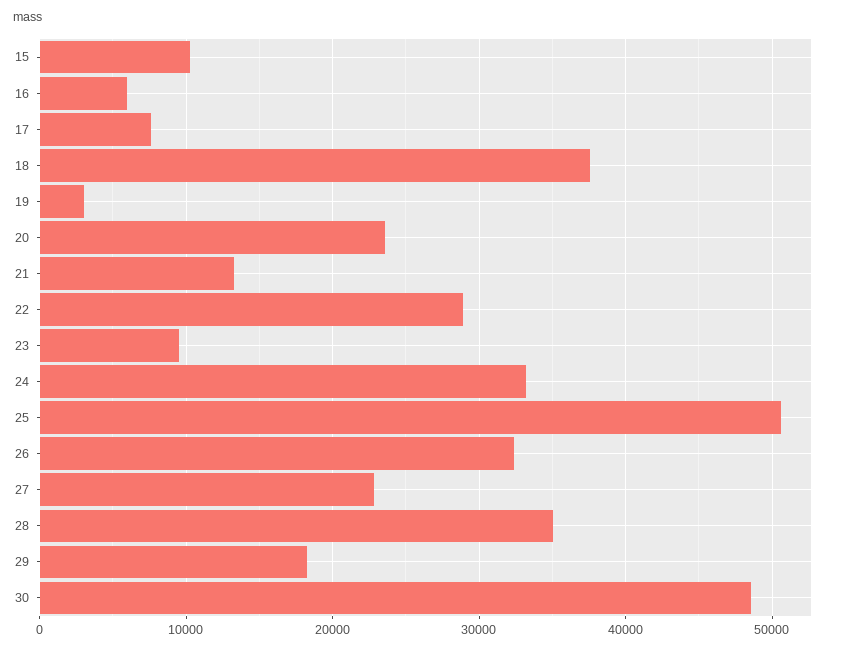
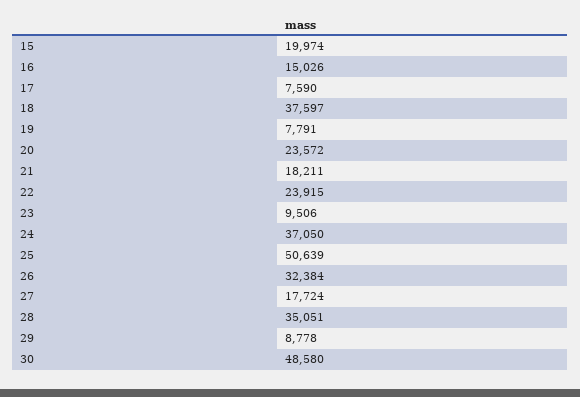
  {
-   "15": 10000,
+   "15": 19974,
-   "16": 6000,
+   "16": 15026,
    "17": 7590,
    "18": 37597,
-   "19": 3000,
+   "19": 7791,
    "20": 23572,
-   "21": 13000,
+   "21": 18211,
-   "22": 29000,
+   "22": 23915,
    "23": 9506,
-   "24": 33000,
+   "24": 37050,
    "25": 50639,
    "26": 32384,
-   "27": 23000,
+   "27": 17724,
    "28": 35051,
-   "29": 18000,
+   "29": 8778,
    "30": 48580
  }

